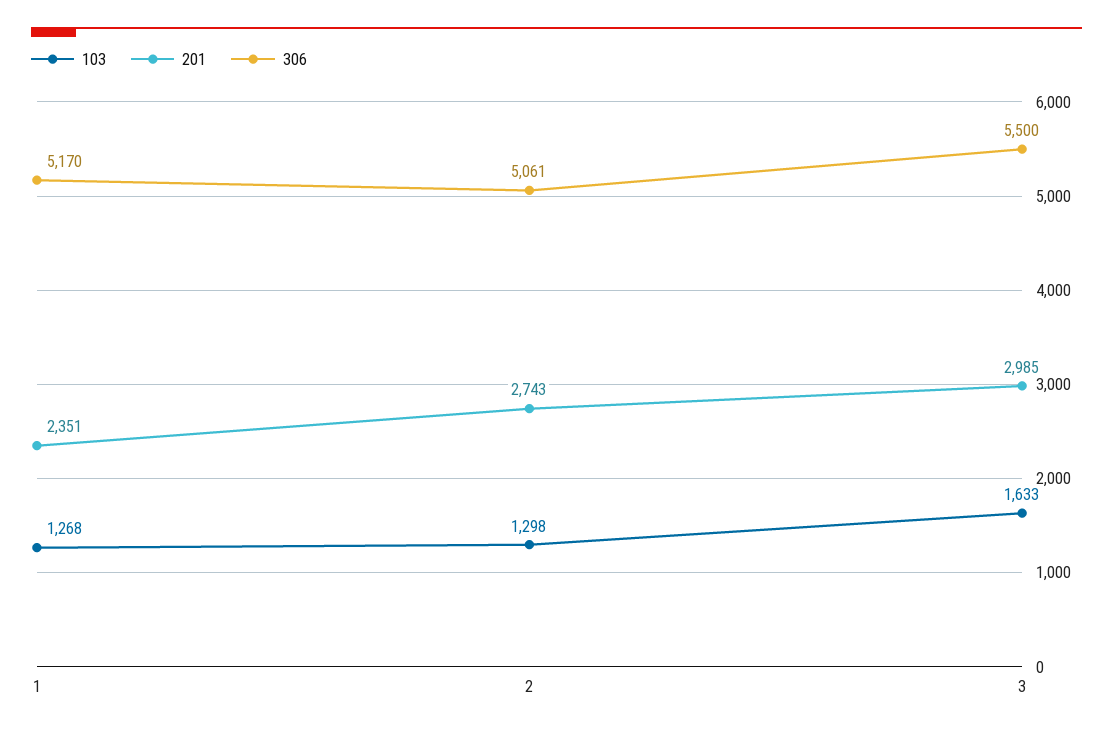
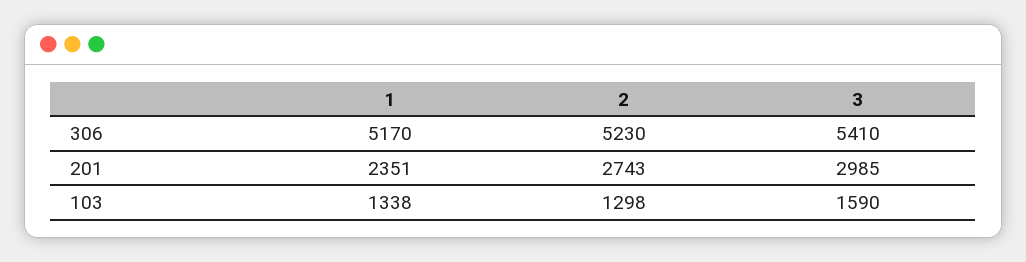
  {
    "103": {
-     "1": 1268,
+     "1": 1338,
      "2": 1298,
-     "3": 1633
+     "3": 1590
    },
    "201": {
      "1": 2351,
      "2": 2743,
      "3": 2985
    },
    "306": {
      "1": 5170,
-     "2": 5061,
+     "2": 5230,
-     "3": 5500
+     "3": 5410
    }
  }

